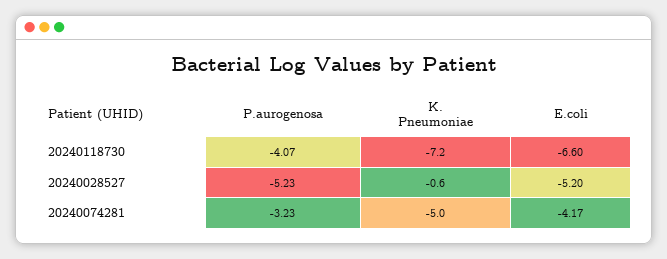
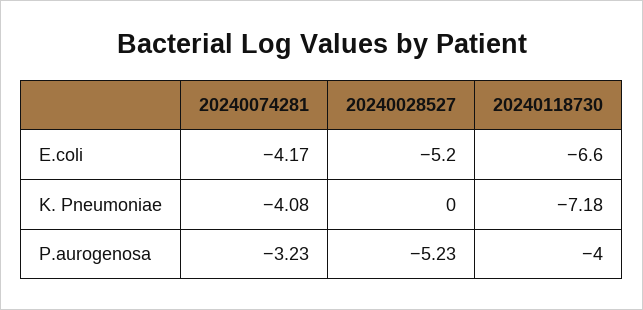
  {
    "P.aurogenosa": {
-     "20240118730": -4.07,
+     "20240118730": -4,
      "20240028527": -5.23,
      "20240074281": -3.23
    },
    "K. Pneumoniae": {
      "20240118730": -7.18,
-     "20240028527": -0.6,
+     "20240028527": 0,
-     "20240074281": -5
+     "20240074281": -4.08
    },
    "E.coli": {
      "20240118730": -6.6,
      "20240028527": -5.2,
      "20240074281": -4.17
    }
  }

